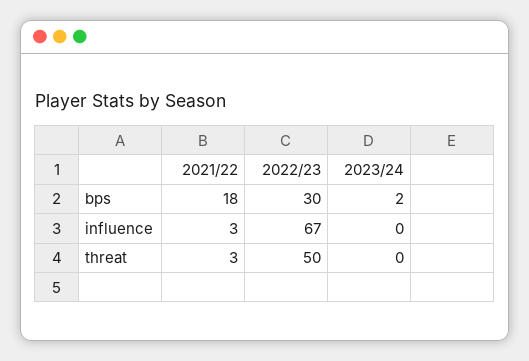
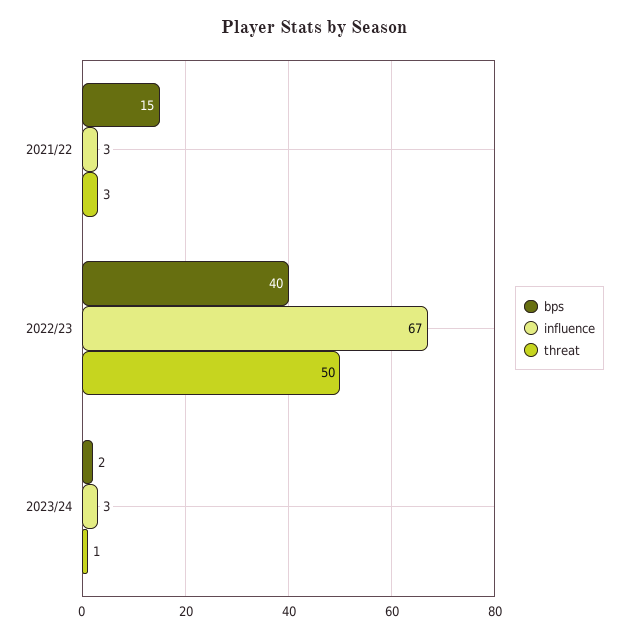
  {
    "bps": {
-     "2021/22": 18,
+     "2021/22": 15,
-     "2022/23": 30,
+     "2022/23": 40,
      "2023/24": 2
    },
    "influence": {
      "2021/22": 3,
      "2022/23": 67,
-     "2023/24": 0
+     "2023/24": 3
    },
    "threat": {
      "2021/22": 3,
      "2022/23": 50,
-     "2023/24": 0
+     "2023/24": 1
    }
  }

